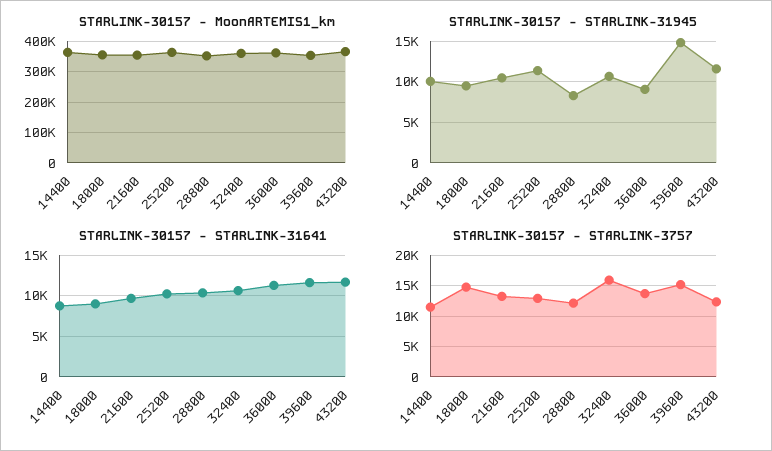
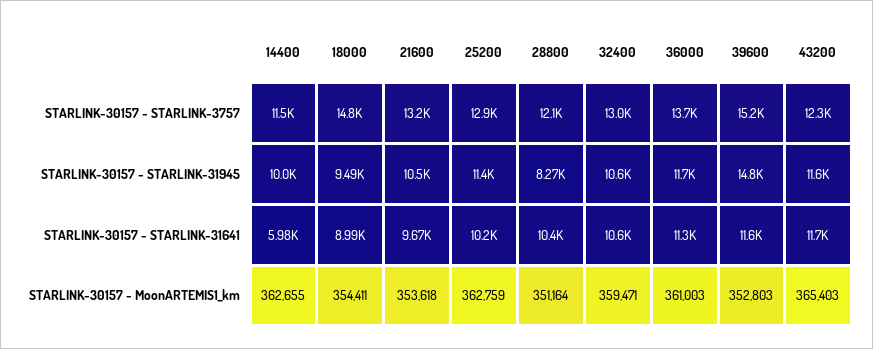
  {
    "STARLINK-30157 - MoonARTEMIS1_km": {
      "14400": 362655,
      "18000": 354411,
      "21600": 353618,
      "25200": 362759,
      "28800": 351164,
      "32400": 359471,
      "36000": 361003,
      "39600": 352803,
      "43200": 365403
    },
    "STARLINK-30157 - STARLINK-31945": {
      "14400": 10000,
      "18000": 9490,
      "21600": 10500,
      "25200": 11400,
      "28800": 8270,
      "32400": 10600,
-     "36000": 9000,
+     "36000": 11700,
      "39600": 14800,
      "43200": 11600
    },
    "STARLINK-30157 - STARLINK-31641": {
-     "14400": 9000,
+     "14400": 5980,
      "18000": 8990,
      "21600": 9670,
      "25200": 10200,
      "28800": 10400,
      "32400": 10600,
      "36000": 11300,
      "39600": 11600,
      "43200": 11700
    },
    "STARLINK-30157 - STARLINK-3757": {
      "14400": 11500,
      "18000": 14800,
      "21600": 13200,
      "25200": 12900,
      "28800": 12100,
-     "32400": 16000,
+     "32400": 13000,
      "36000": 13700,
      "39600": 15200,
      "43200": 12300
    }
  }

